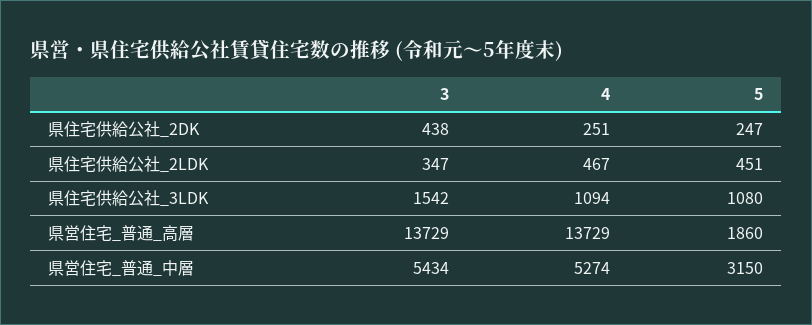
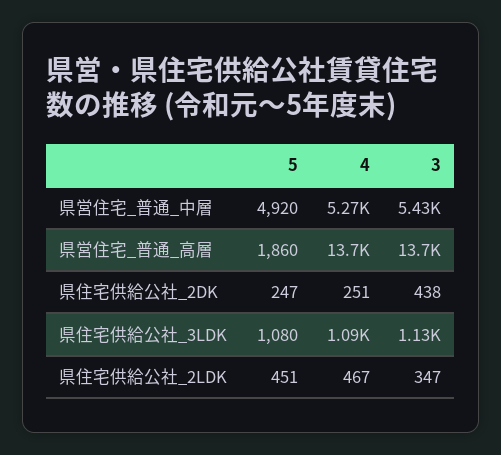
  {
    "3": {
      "県住宅供給公社_2DK": 438,
      "県住宅供給公社_2LDK": 347,
-     "県住宅供給公社_3LDK": 1542,
+     "県住宅供給公社_3LDK": 1130,
      "県営住宅_普通_高層": 13729,
      "県営住宅_普通_中層": 5434
    },
    "4": {
      "県住宅供給公社_2DK": 251,
      "県住宅供給公社_2LDK": 467,
      "県住宅供給公社_3LDK": 1094,
      "県営住宅_普通_高層": 13729,
      "県営住宅_普通_中層": 5274
    },
    "5": {
      "県住宅供給公社_2DK": 247,
      "県住宅供給公社_2LDK": 451,
      "県住宅供給公社_3LDK": 1080,
      "県営住宅_普通_高層": 1860,
-     "県営住宅_普通_中層": 3150
+     "県営住宅_普通_中層": 4920
    }
  }

